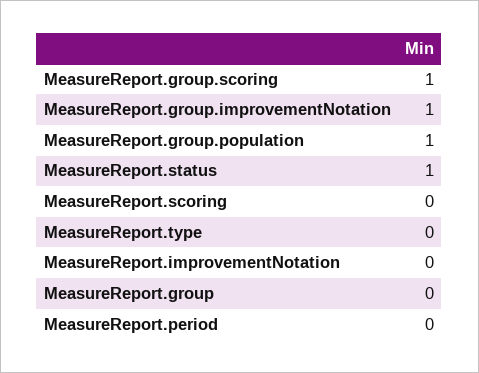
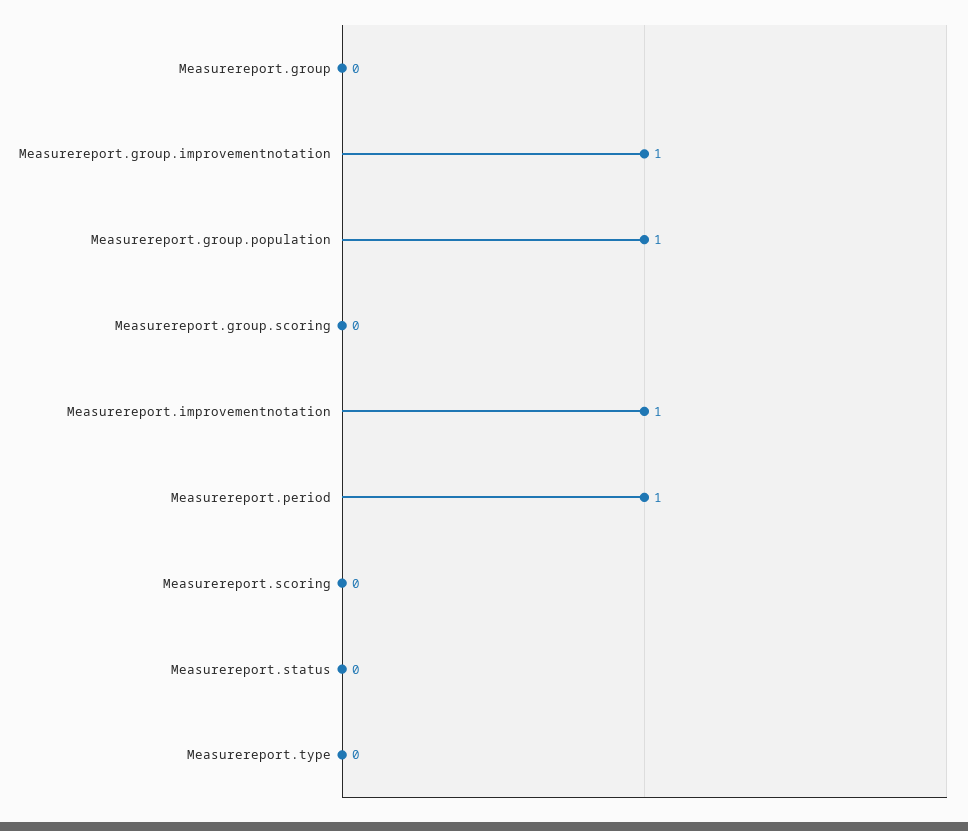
  {
-   "MeasureReport.group.scoring": 1,
+   "MeasureReport.group.scoring": 0,
    "MeasureReport.group.improvementNotation": 1,
    "MeasureReport.group.population": 1,
-   "MeasureReport.status": 1,
+   "MeasureReport.status": 0,
    "MeasureReport.scoring": 0,
    "MeasureReport.type": 0,
-   "MeasureReport.improvementNotation": 0,
+   "MeasureReport.improvementNotation": 1,
    "MeasureReport.group": 0,
-   "MeasureReport.period": 0
+   "MeasureReport.period": 1
  }

